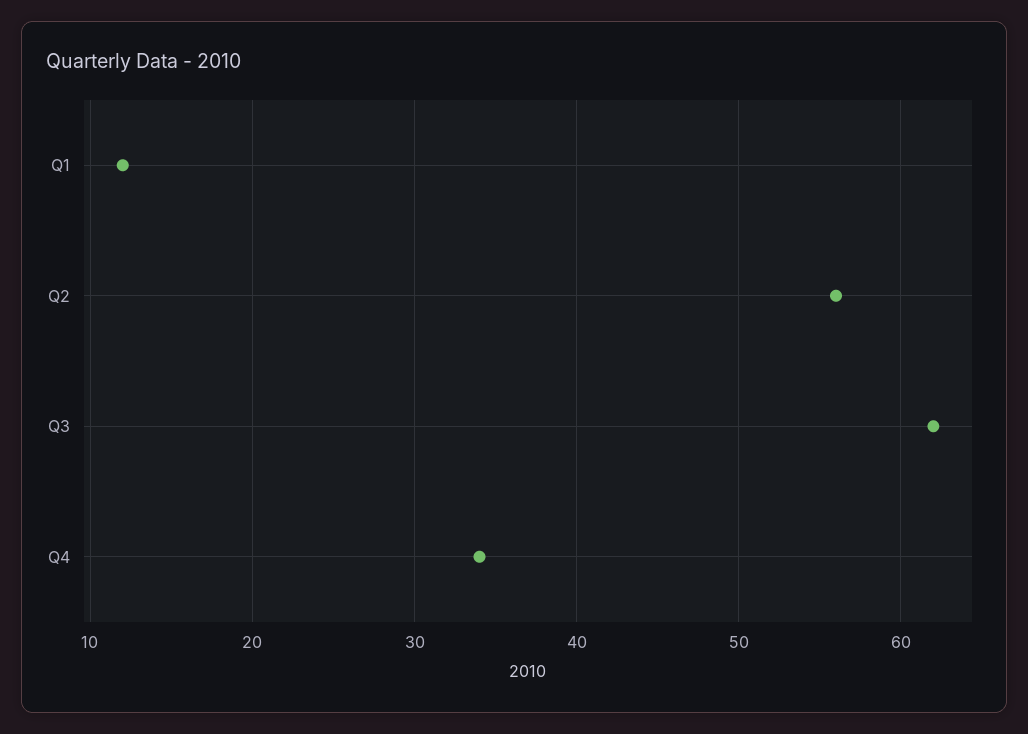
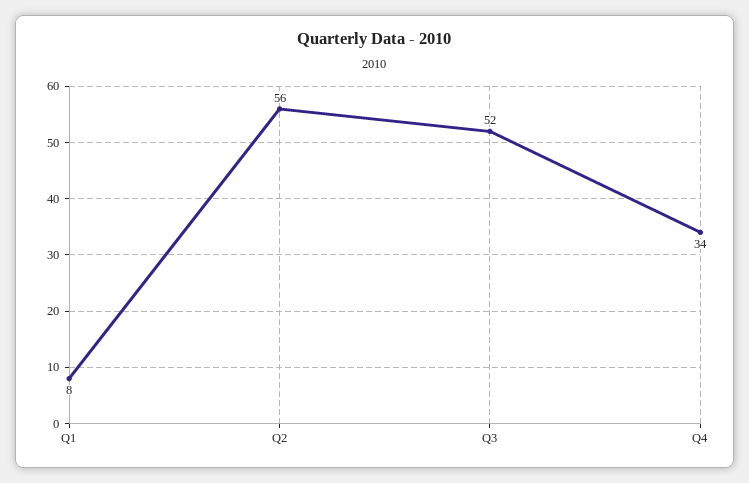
  {
-   "Q1": 12,
+   "Q1": 8,
    "Q2": 56,
-   "Q3": 62,
+   "Q3": 52,
    "Q4": 34
  }

